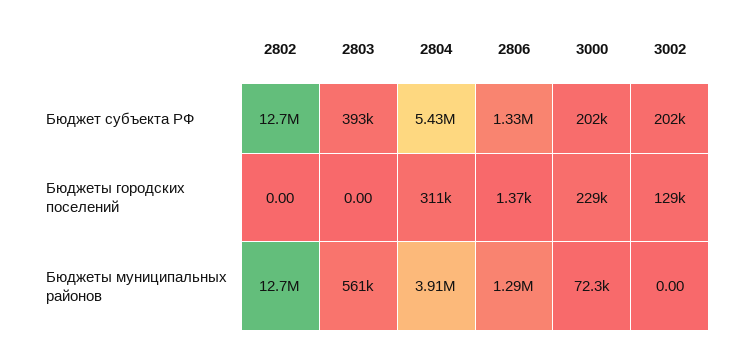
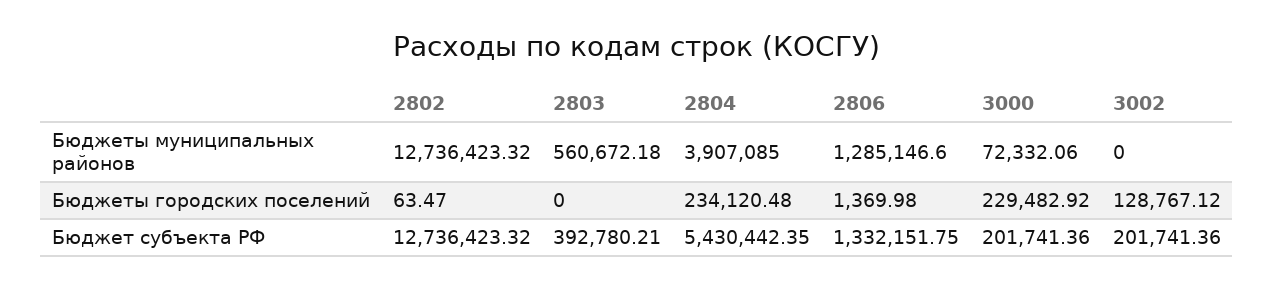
  {
    "2802": {
      "Бюджет субъекта РФ": 12736423.32,
-     "Бюджеты городских поселений": 0,
+     "Бюджеты городских поселений": 63.47,
      "Бюджеты муниципальных районов": 12736423.32
    },
    "2803": {
      "Бюджет субъекта РФ": 392780.21,
      "Бюджеты городских поселений": 0,
      "Бюджеты муниципальных районов": 560672.18
    },
    "2804": {
      "Бюджет субъекта РФ": 5430442.35,
-     "Бюджеты городских поселений": 311000,
+     "Бюджеты городских поселений": 234120.48,
      "Бюджеты муниципальных районов": 3907085
    },
    "2806": {
      "Бюджет субъекта РФ": 1332151.75,
      "Бюджеты городских поселений": 1369.98,
      "Бюджеты муниципальных районов": 1285146.6
    },
    "3000": {
      "Бюджет субъекта РФ": 201741.36,
      "Бюджеты городских поселений": 229482.92,
      "Бюджеты муниципальных районов": 72332.06
    },
    "3002": {
      "Бюджет субъекта РФ": 201741.36,
      "Бюджеты городских поселений": 128767.12,
      "Бюджеты муниципальных районов": 0
    }
  }

